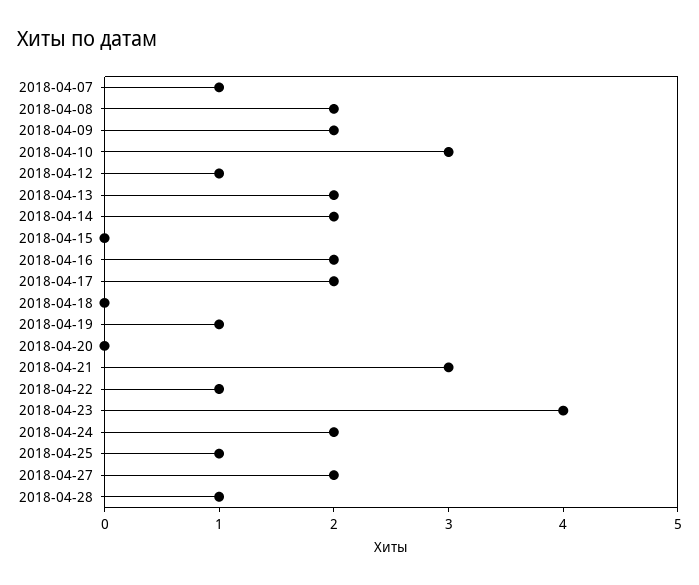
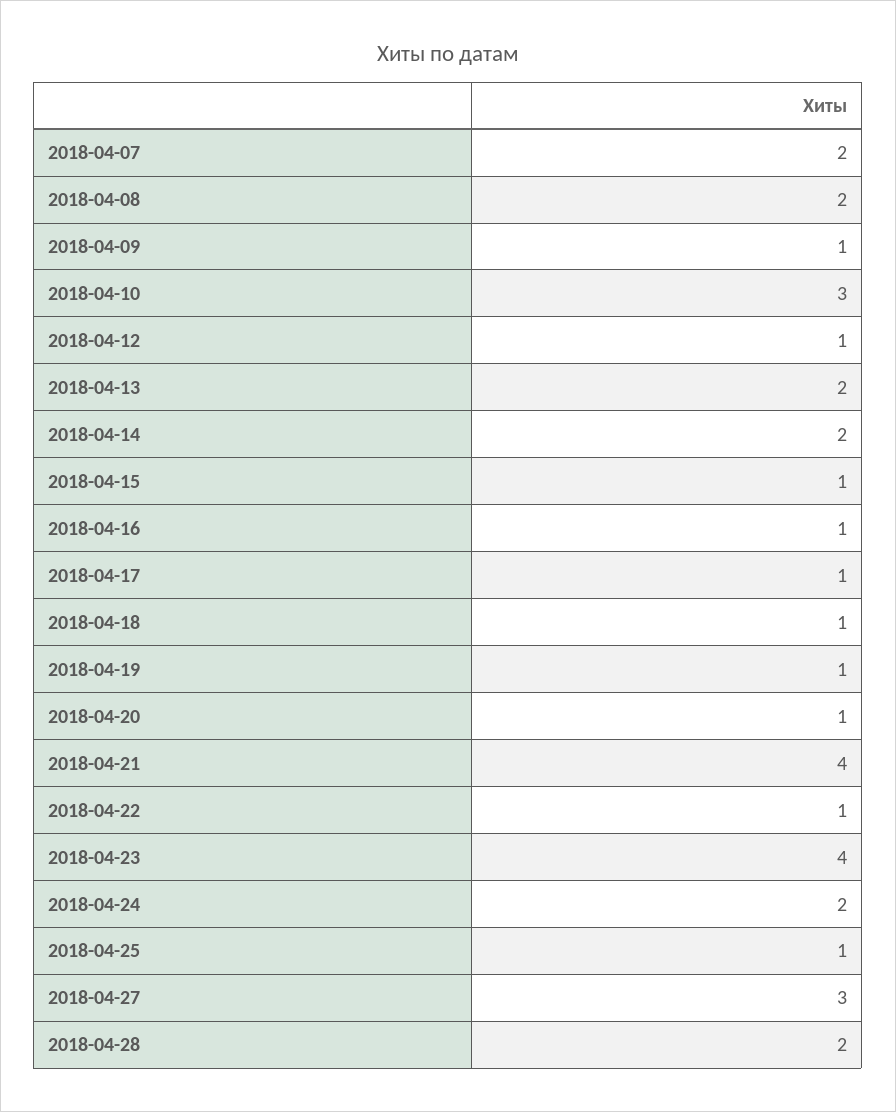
  {
-   "2018-04-07": 1,
+   "2018-04-07": 2,
    "2018-04-08": 2,
-   "2018-04-09": 2,
+   "2018-04-09": 1,
    "2018-04-10": 3,
    "2018-04-12": 1,
    "2018-04-13": 2,
    "2018-04-14": 2,
-   "2018-04-15": 0,
+   "2018-04-15": 1,
-   "2018-04-16": 2,
+   "2018-04-16": 1,
-   "2018-04-17": 2,
+   "2018-04-17": 1,
-   "2018-04-18": 0,
+   "2018-04-18": 1,
    "2018-04-19": 1,
-   "2018-04-20": 0,
+   "2018-04-20": 1,
-   "2018-04-21": 3,
+   "2018-04-21": 4,
    "2018-04-22": 1,
    "2018-04-23": 4,
    "2018-04-24": 2,
    "2018-04-25": 1,
-   "2018-04-27": 2,
+   "2018-04-27": 3,
-   "2018-04-28": 1
+   "2018-04-28": 2
  }

